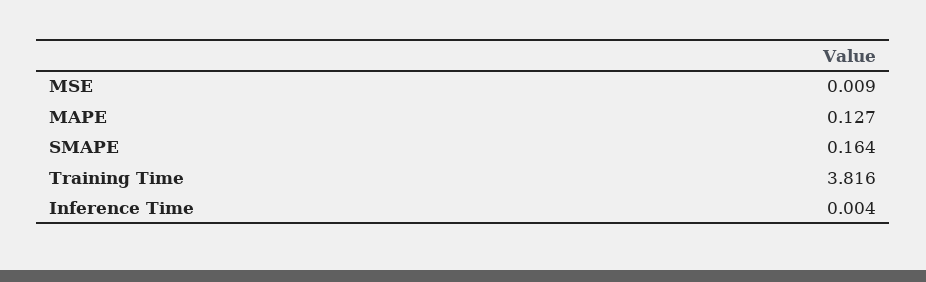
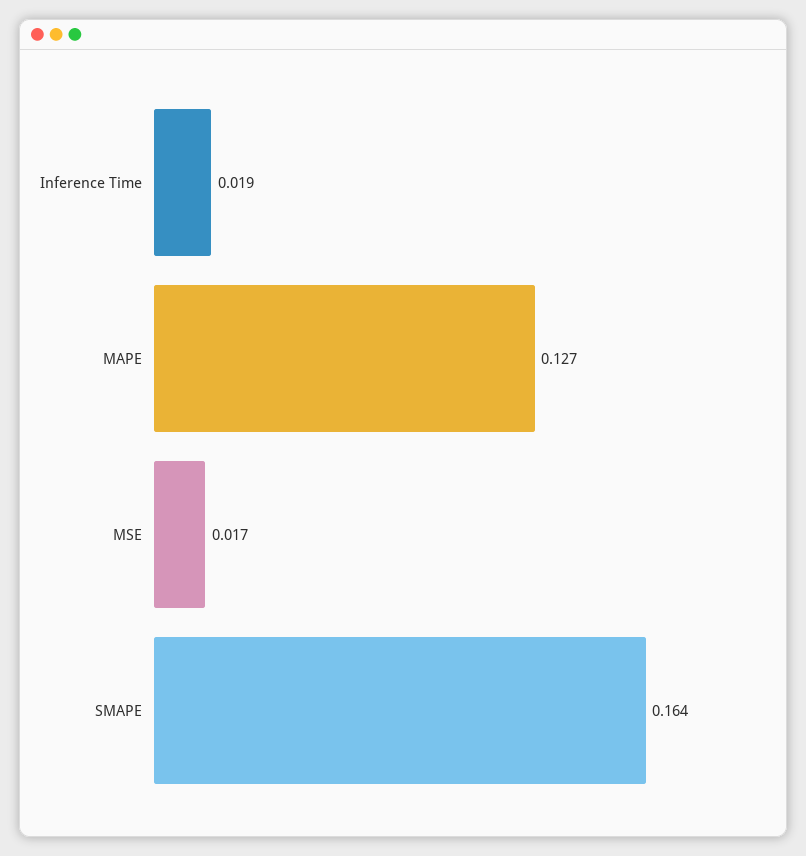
  {
-   "MSE": 0.009,
+   "MSE": 0.017,
    "MAPE": 0.127,
    "SMAPE": 0.164,
-   "Training Time": 3.816,
-   "Inference Time": 0.004
+   "Inference Time": 0.019
  }

